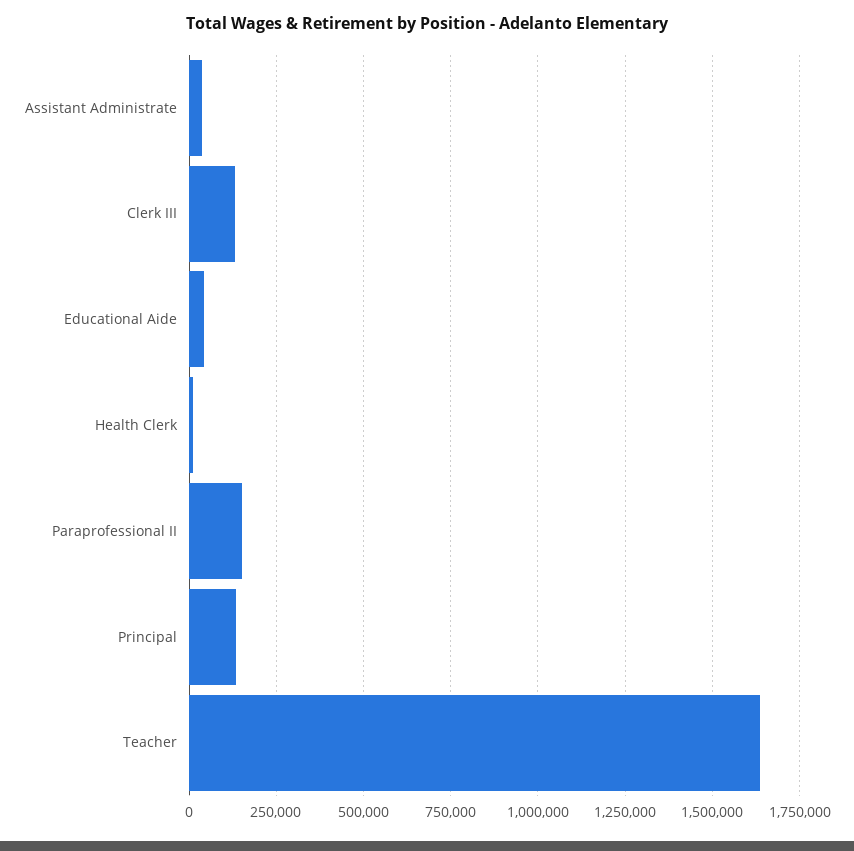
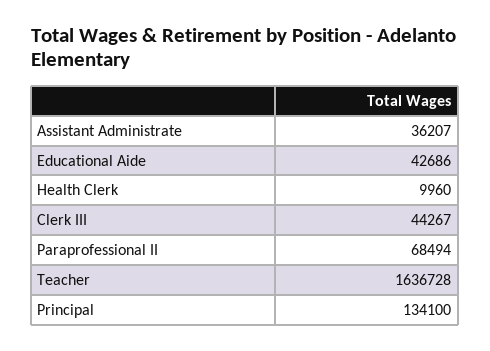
  {
    "Assistant Administrate": 36207,
-   "Clerk III": 125000,
+   "Clerk III": 44267,
    "Educational Aide": 42686,
    "Health Clerk": 9960,
-   "Paraprofessional II": 150000,
+   "Paraprofessional II": 68494,
    "Principal": 134100,
    "Teacher": 1636728
  }

